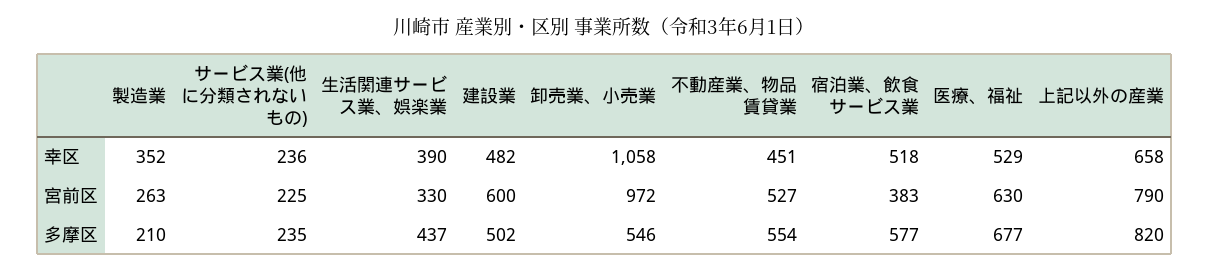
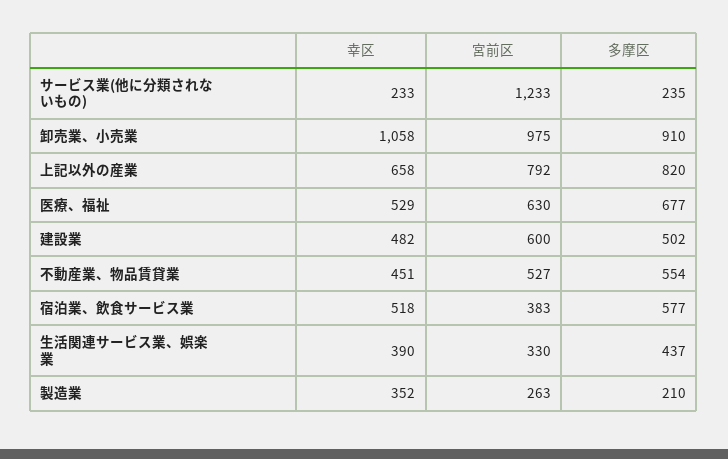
  {
    "製造業": {
      "幸区": 352,
      "宮前区": 263,
      "多摩区": 210
    },
    "サービス業(他に分類されないもの)": {
-     "幸区": 236,
+     "幸区": 233,
-     "宮前区": 225,
+     "宮前区": 1233,
      "多摩区": 235
    },
    "生活関連サービス業、娯楽業": {
      "幸区": 390,
      "宮前区": 330,
      "多摩区": 437
    },
    "建設業": {
      "幸区": 482,
      "宮前区": 600,
      "多摩区": 502
    },
    "卸売業、小売業": {
      "幸区": 1058,
-     "宮前区": 972,
+     "宮前区": 975,
-     "多摩区": 546
+     "多摩区": 910
    },
    "不動産業、物品賃貸業": {
      "幸区": 451,
      "宮前区": 527,
      "多摩区": 554
    },
    "宿泊業、飲食サービス業": {
      "幸区": 518,
      "宮前区": 383,
      "多摩区": 577
    },
    "医療、福祉": {
      "幸区": 529,
      "宮前区": 630,
      "多摩区": 677
    },
    "上記以外の産業": {
      "幸区": 658,
-     "宮前区": 790,
+     "宮前区": 792,
      "多摩区": 820
    }
  }

